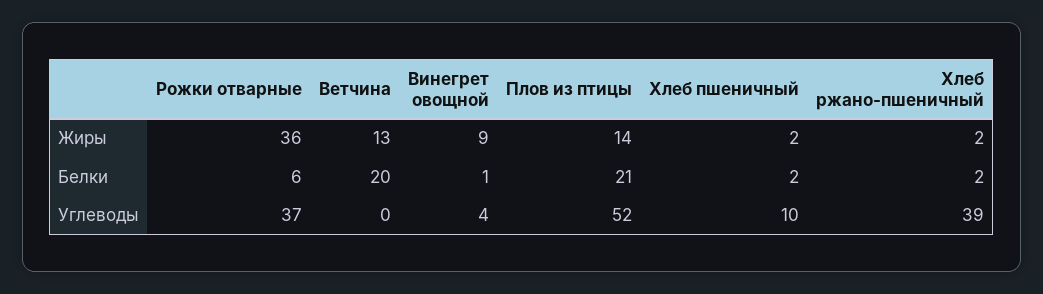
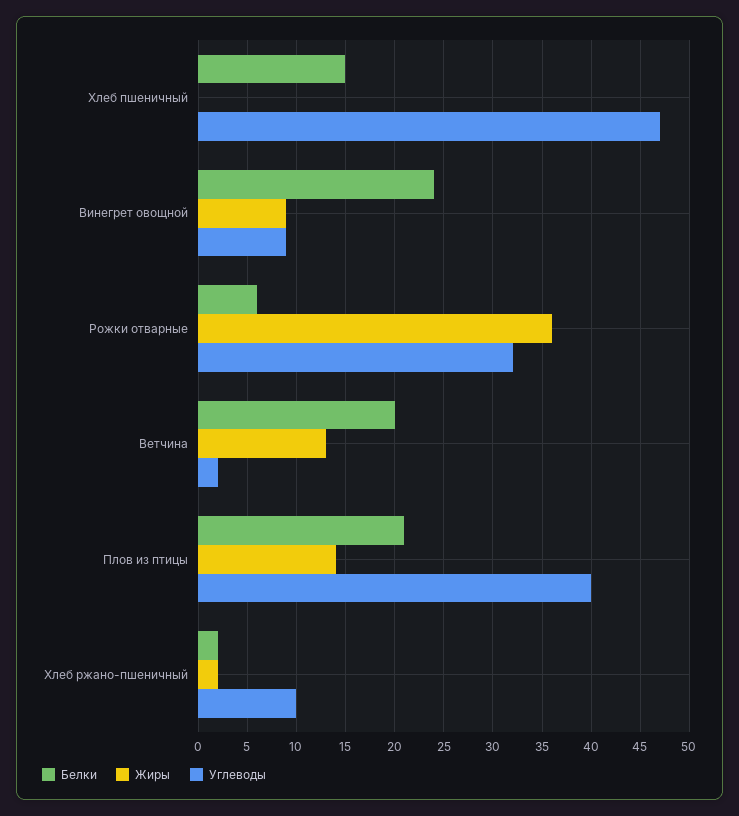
  {
    "Жиры": {
      "Рожки отварные": 36,
      "Ветчина": 13,
      "Винегрет овощной": 9,
      "Плов из птицы": 14,
-     "Хлеб пшеничный": 2,
+     "Хлеб пшеничный": 0,
      "Хлеб ржано-пшеничный": 2
    },
    "Белки": {
      "Рожки отварные": 6,
      "Ветчина": 20,
-     "Винегрет овощной": 1,
+     "Винегрет овощной": 24,
      "Плов из птицы": 21,
-     "Хлеб пшеничный": 2,
+     "Хлеб пшеничный": 15,
      "Хлеб ржано-пшеничный": 2
    },
    "Углеводы": {
-     "Рожки отварные": 37,
+     "Рожки отварные": 32,
-     "Ветчина": 0,
+     "Ветчина": 2,
-     "Винегрет овощной": 4,
+     "Винегрет овощной": 9,
-     "Плов из птицы": 52,
+     "Плов из птицы": 40,
-     "Хлеб пшеничный": 10,
+     "Хлеб пшеничный": 47,
-     "Хлеб ржано-пшеничный": 39
+     "Хлеб ржано-пшеничный": 10
    }
  }

